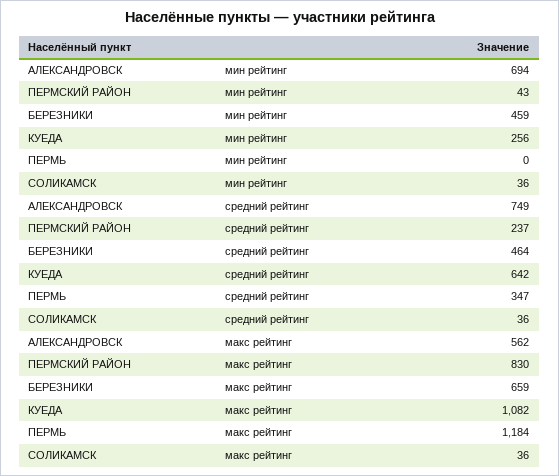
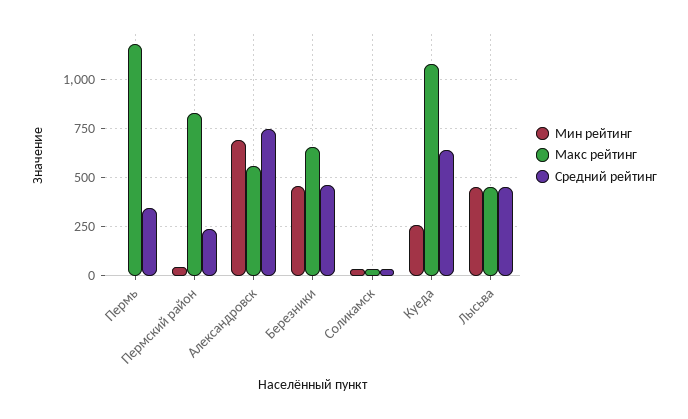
  {
    "мин рейтинг": {
      "АЛЕКСАНДРОВСК": 694,
      "ПЕРМСКИЙ РАЙОН": 43,
      "БЕРЕЗНИКИ": 459,
      "КУЕДА": 256,
      "ПЕРМЬ": 0,
-     "СОЛИКАМСК": 36
+     "СОЛИКАМСК": 36,
+     "Лысьва": 450
    },
    "средний рейтинг": {
      "АЛЕКСАНДРОВСК": 749,
      "ПЕРМСКИЙ РАЙОН": 237,
      "БЕРЕЗНИКИ": 464,
      "КУЕДА": 642,
      "ПЕРМЬ": 347,
-     "СОЛИКАМСК": 36
+     "СОЛИКАМСК": 36,
+     "Лысьва": 450
    },
    "макс рейтинг": {
      "АЛЕКСАНДРОВСК": 562,
      "ПЕРМСКИЙ РАЙОН": 830,
      "БЕРЕЗНИКИ": 659,
      "КУЕДА": 1082,
      "ПЕРМЬ": 1184,
-     "СОЛИКАМСК": 36
+     "СОЛИКАМСК": 36,
+     "Лысьва": 450
    }
  }

